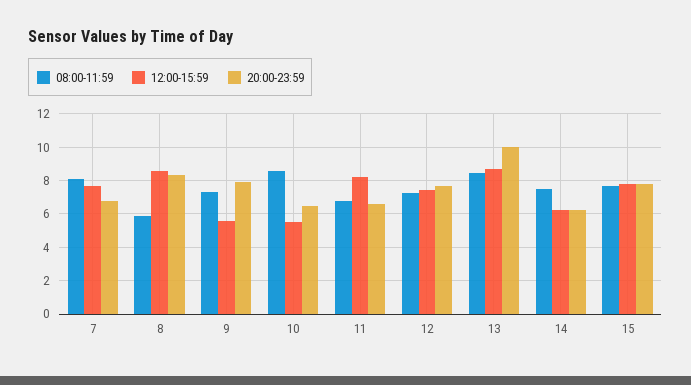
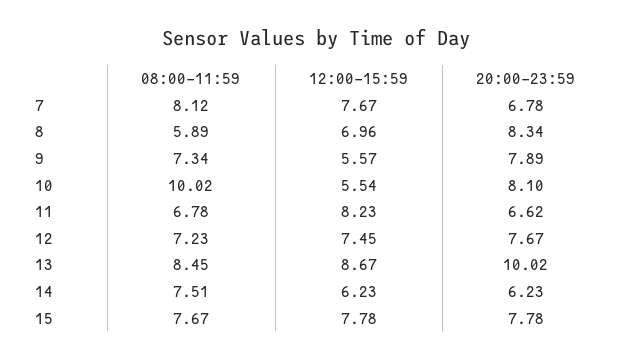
  {
    "08:00-11:59": {
      "7": 8.12,
      "8": 5.89,
      "9": 7.34,
-     "10": 8.5,
+     "10": 10.02,
      "11": 6.78,
      "12": 7.23,
      "13": 8.45,
      "14": 7.51,
      "15": 7.67
    },
    "12:00-15:59": {
      "7": 7.67,
-     "8": 8.5,
+     "8": 6.96,
      "9": 5.57,
      "10": 5.54,
      "11": 8.23,
      "12": 7.45,
      "13": 8.67,
      "14": 6.23,
      "15": 7.78
    },
    "20:00-23:59": {
      "7": 6.78,
      "8": 8.34,
      "9": 7.89,
-     "10": 6.5,
+     "10": 8.1,
      "11": 6.62,
      "12": 7.67,
      "13": 10.02,
      "14": 6.23,
      "15": 7.78
    }
  }

